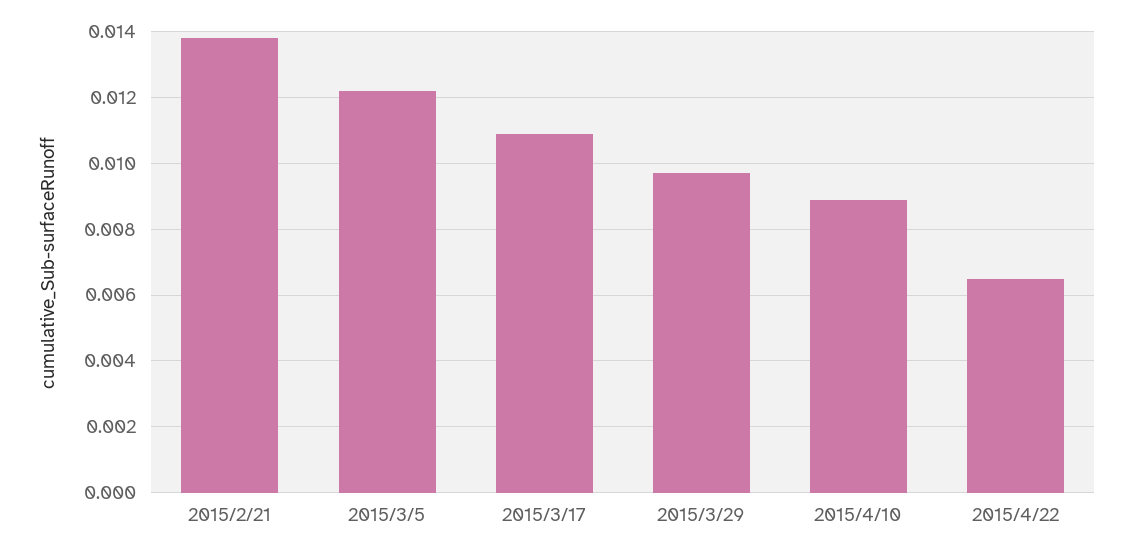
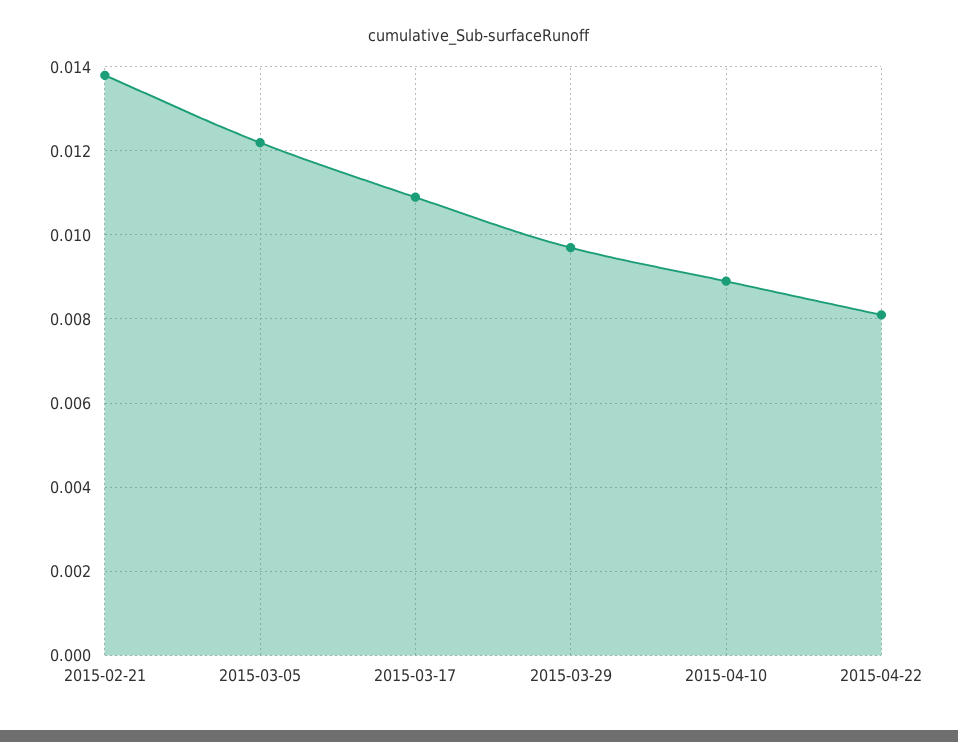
  {
    "2015/2/21": 0.014,
    "2015/3/5": 0.012,
    "2015/3/17": 0.011,
    "2015/3/29": 0.0095,
    "2015/4/10": 0.009,
-   "2015/4/22": 0.0065
+   "2015/4/22": 0.008
  }

